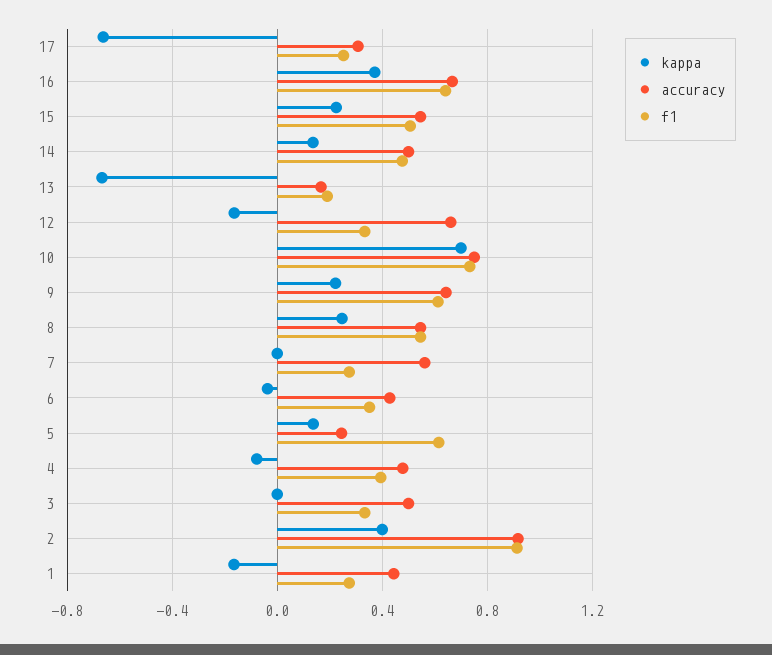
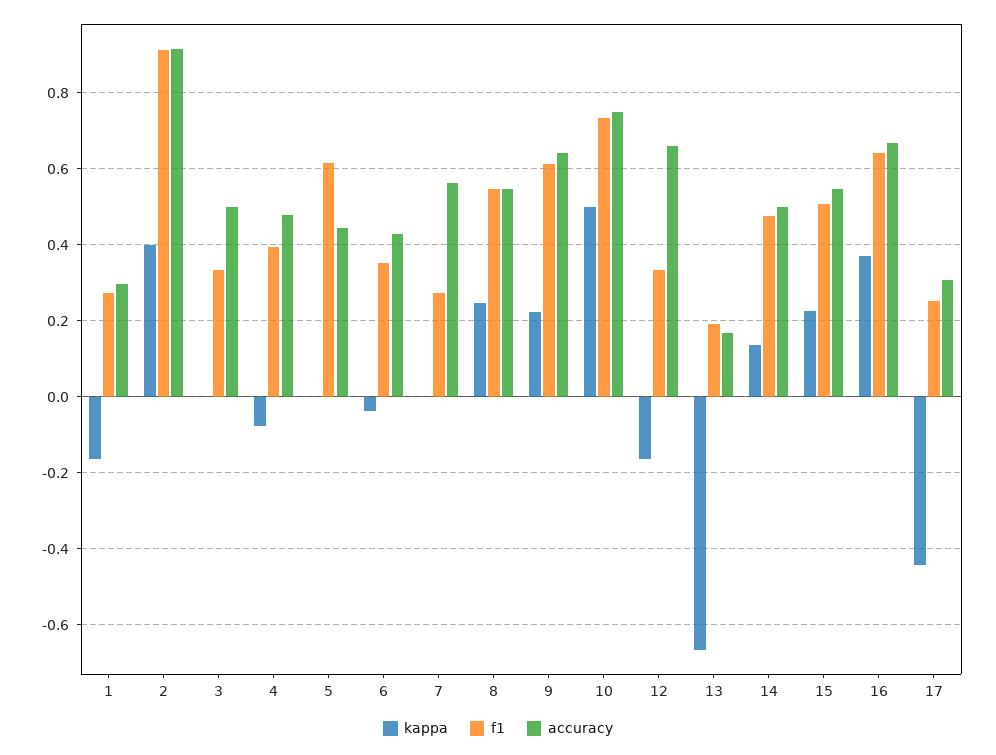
  {
    "kappa": {
-     "17": -0.65,
+     "17": -0.44,
      "16": 0.38,
      "15": 0.22,
      "14": 0.14,
      "13": -0.66,
      "12": -0.16,
-     "10": 0.7,
+     "10": 0.5,
      "9": 0.22,
      "8": 0.24,
      "7": 0,
      "6": -0.04,
-     "5": 0.15,
+     "5": 0,
      "4": -0.08,
      "3": 0,
      "2": 0.4,
      "1": -0.16
    },
    "accuracy": {
      "17": 0.3,
      "16": 0.66,
      "15": 0.54,
      "14": 0.5,
      "13": 0.16,
      "12": 0.66,
      "10": 0.76,
      "9": 0.64,
      "8": 0.54,
      "7": 0.56,
      "6": 0.42,
-     "5": 0.25,
+     "5": 0.44,
      "4": 0.48,
      "3": 0.5,
      "2": 0.92,
-     "1": 0.45
+     "1": 0.3
    },
    "f1": {
      "17": 0.26,
      "16": 0.64,
      "15": 0.5,
      "14": 0.48,
      "13": 0.2,
      "12": 0.34,
      "10": 0.74,
      "9": 0.62,
      "8": 0.54,
      "7": 0.28,
      "6": 0.36,
      "5": 0.62,
      "4": 0.4,
      "3": 0.34,
      "2": 0.92,
      "1": 0.28
    }
  }

